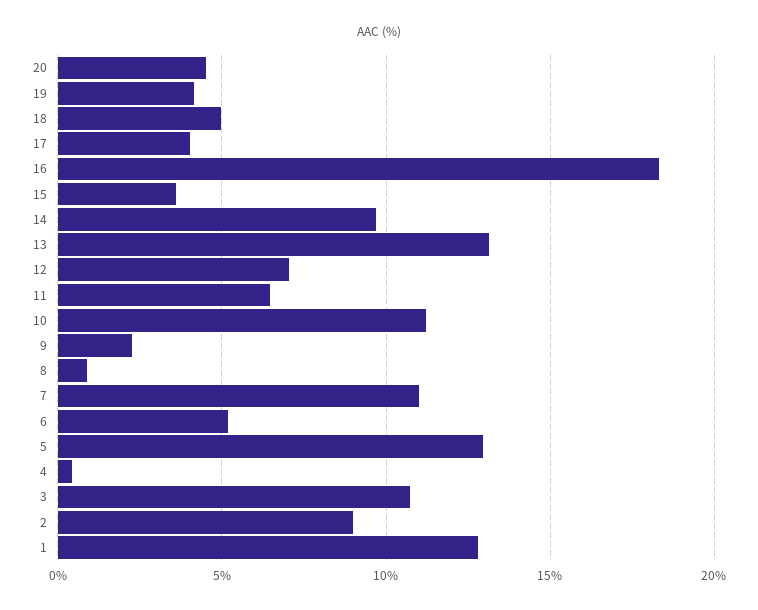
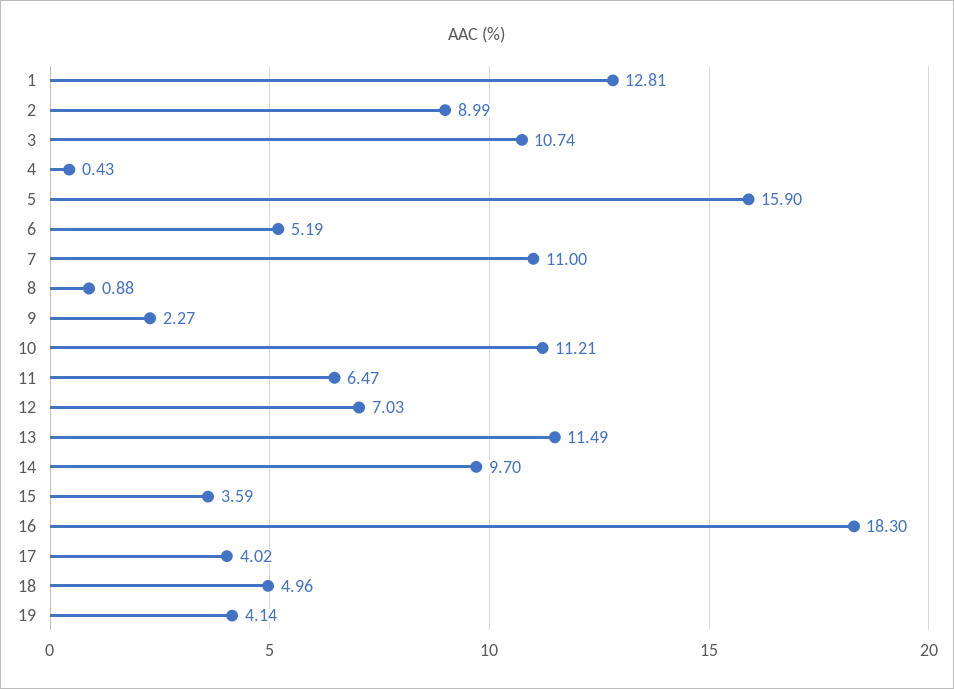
  {
-   "20": 4.5,
    "19": 4.14,
    "18": 4.96,
    "17": 4.02,
    "16": 18.3,
    "15": 3.59,
    "14": 9.7,
-   "13": 13,
+   "13": 11.49,
    "12": 7.03,
    "11": 6.47,
    "10": 11.21,
    "9": 2.27,
    "8": 0.88,
    "7": 11,
    "6": 5.19,
-   "5": 13,
+   "5": 15.9,
    "4": 0.43,
    "3": 10.74,
    "2": 8.99,
    "1": 12.81
  }

